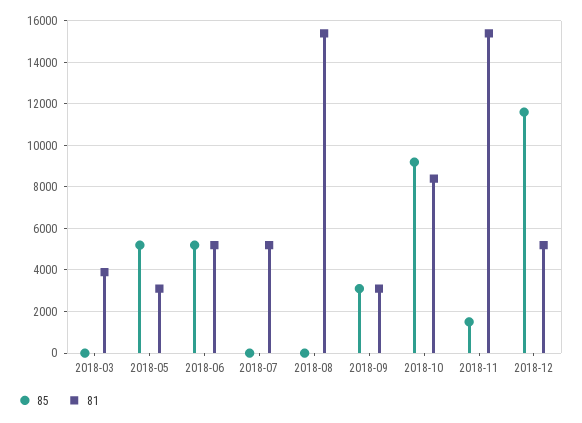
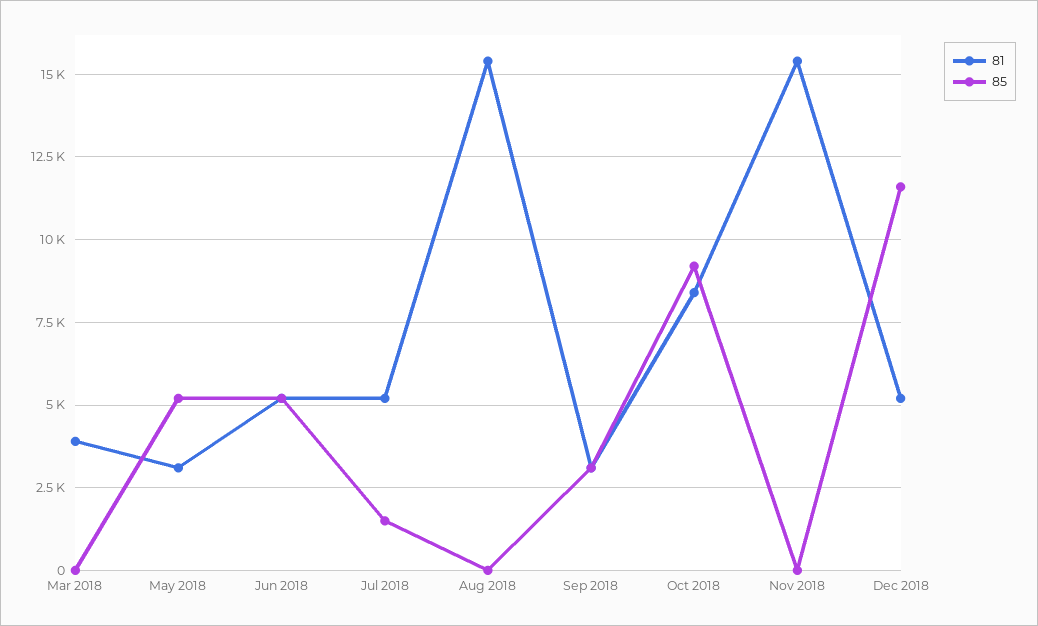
  {
    "85": {
      "2018-03": 0,
      "2018-05": 5250,
      "2018-06": 5250,
-     "2018-07": 0,
+     "2018-07": 1500,
      "2018-08": 0,
      "2018-09": 3000,
      "2018-10": 9250,
-     "2018-11": 1500,
+     "2018-11": 0,
      "2018-12": 11500
    },
    "81": {
      "2018-03": 4000,
      "2018-05": 3000,
      "2018-06": 5250,
      "2018-07": 5250,
      "2018-08": 15500,
      "2018-09": 3000,
      "2018-10": 8500,
      "2018-11": 15500,
      "2018-12": 5250
    }
  }

